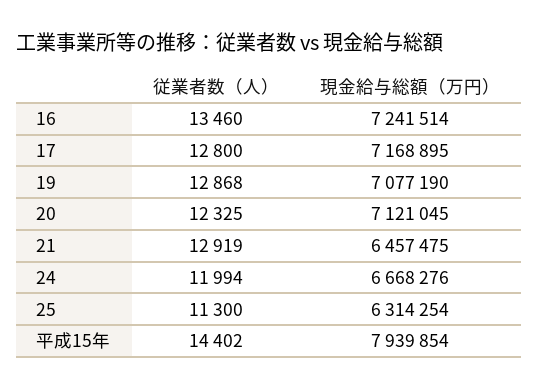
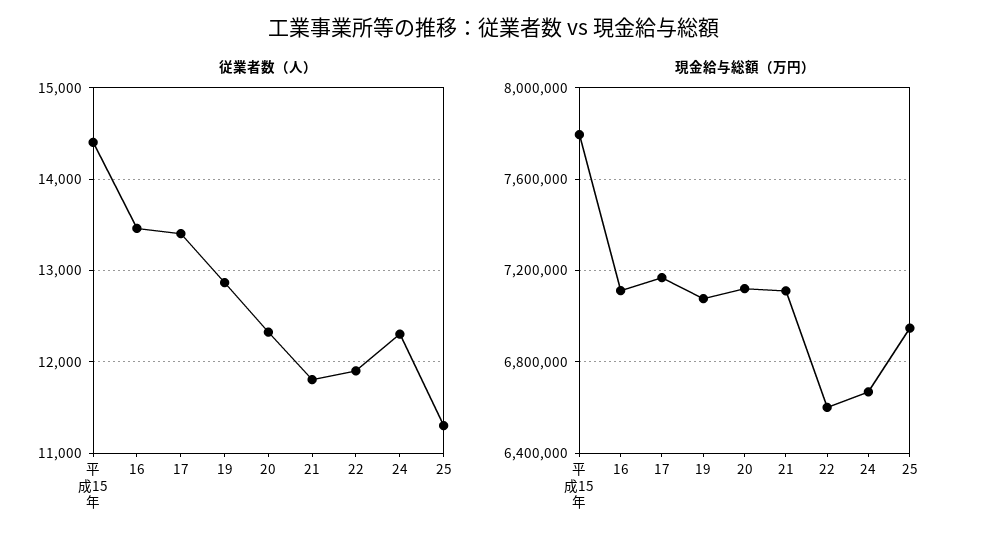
  {
    "従業者数（人）": {
      "16": 13460,
-     "17": 12800,
+     "17": 13400,
      "19": 12868,
      "20": 12325,
-     "21": 12919,
+     "21": 11800,
-     "24": 11994,
+     "24": 12300,
      "25": 11300,
-     "平成15年": 14402
+     "平成15年": 14402,
+     "22": 11900
    },
    "現金給与総額（万円）": {
-     "16": 7241514,
+     "16": 7100000,
      "17": 7168895,
      "19": 7077190,
      "20": 7121045,
-     "21": 6457475,
+     "21": 7100000,
      "24": 6668276,
-     "25": 6314254,
+     "25": 6950000,
-     "平成15年": 7939854
+     "平成15年": 7800000,
+     "22": 6600000
    }
  }

